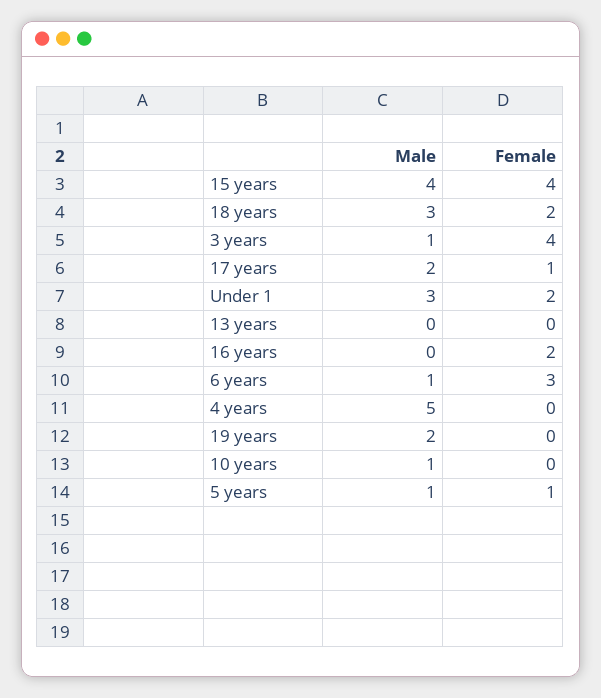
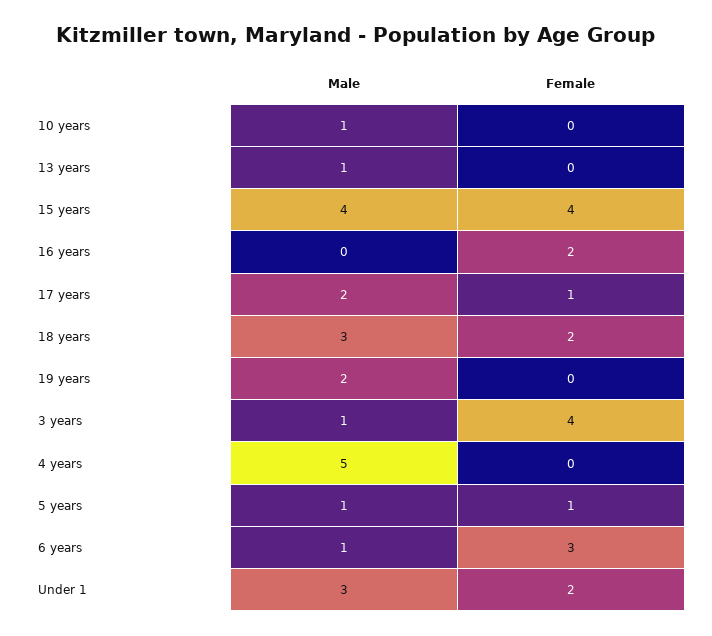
  {
    "Male": {
      "15 years": 4,
      "18 years": 3,
      "3 years": 1,
      "17 years": 2,
      "Under 1": 3,
-     "13 years": 0,
+     "13 years": 1,
      "16 years": 0,
      "6 years": 1,
      "4 years": 5,
      "19 years": 2,
      "10 years": 1,
      "5 years": 1
    },
    "Female": {
      "15 years": 4,
      "18 years": 2,
      "3 years": 4,
      "17 years": 1,
      "Under 1": 2,
      "13 years": 0,
      "16 years": 2,
      "6 years": 3,
      "4 years": 0,
      "19 years": 0,
      "10 years": 0,
      "5 years": 1
    }
  }

